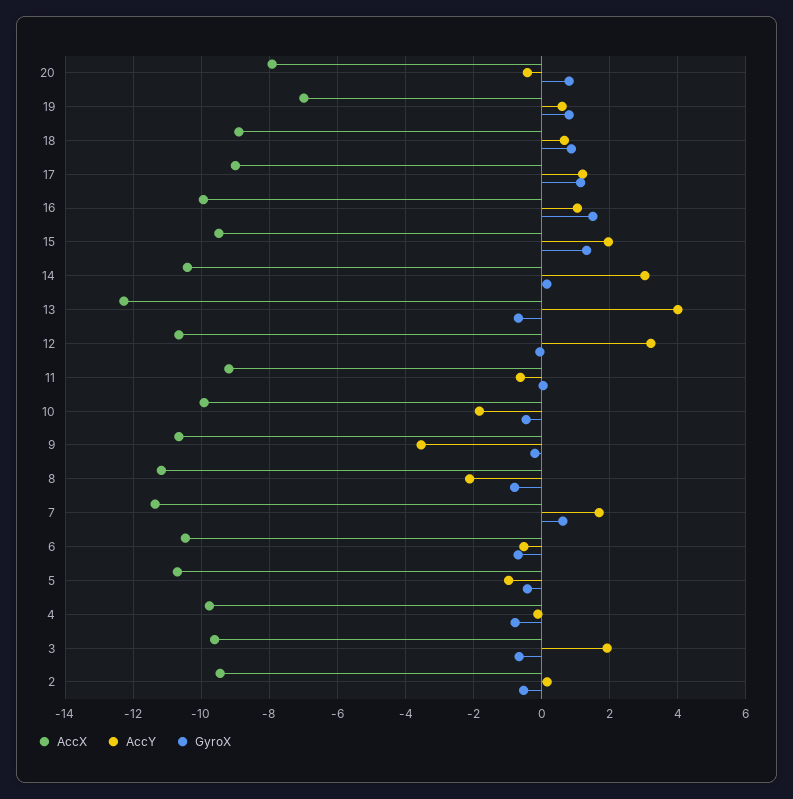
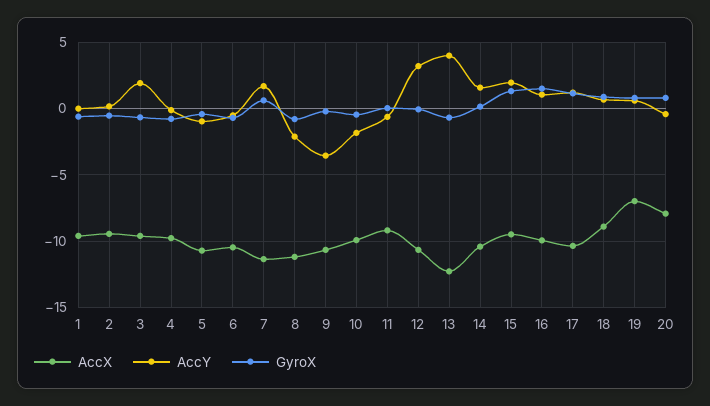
  {
    "AccX": {
      "20": -8,
      "19": -7,
      "18": -9,
-     "17": -9,
+     "17": -10.5,
      "16": -10,
      "15": -9.4,
      "14": -10.4,
      "13": -12.2,
      "12": -10.6,
      "11": -9.2,
      "10": -10,
      "9": -10.6,
      "8": -11.2,
      "7": -11.4,
      "6": -10.4,
      "5": -10.8,
      "4": -9.8,
      "3": -9.6,
-     "2": -9.4
+     "2": -9.4,
+     "1": -9.5
    },
    "AccY": {
      "20": -0.4,
      "19": 0.6,
      "18": 0.6,
      "17": 1.2,
      "16": 1,
      "15": 2,
-     "14": 3,
+     "14": 1.5,
      "13": 4,
      "12": 3.2,
      "11": -0.6,
      "10": -1.8,
      "9": -3.6,
      "8": -2.2,
      "7": 1.6,
      "6": -0.6,
      "5": -1,
      "4": -0.2,
      "3": 2,
-     "2": 0.2
+     "2": 0.2,
+     "1": 0
    },
    "GyroX": {
      "20": 0.8,
      "19": 0.8,
      "18": 0.8,
      "17": 1.2,
      "16": 1.6,
      "15": 1.4,
      "14": 0.2,
      "13": -0.6,
      "12": 0,
      "11": 0,
      "10": -0.4,
      "9": -0.2,
      "8": -0.8,
      "7": 0.6,
      "6": -0.6,
      "5": -0.4,
      "4": -0.8,
      "3": -0.6,
-     "2": -0.6
+     "2": -0.6,
+     "1": -0.5
    }
  }

